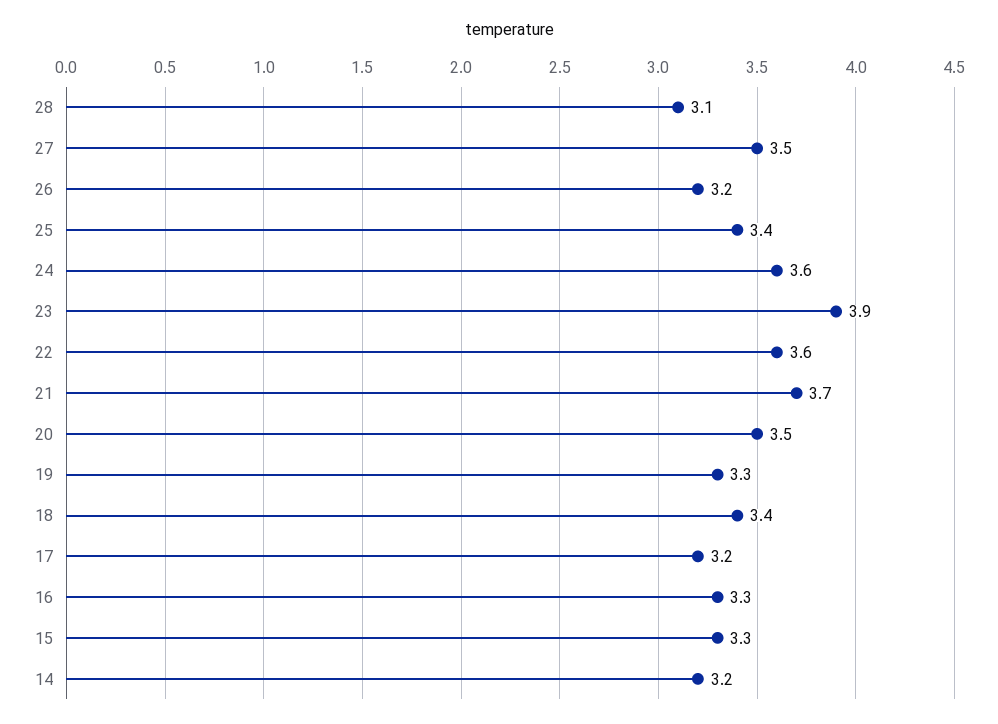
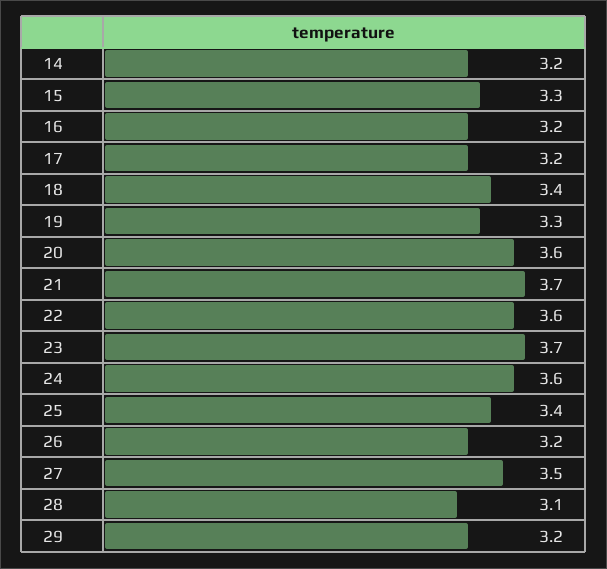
  {
    "28": 3.1,
    "27": 3.5,
    "26": 3.2,
    "25": 3.4,
    "24": 3.6,
-   "23": 3.9,
+   "23": 3.7,
    "22": 3.6,
    "21": 3.7,
-   "20": 3.5,
+   "20": 3.6,
    "19": 3.3,
    "18": 3.4,
    "17": 3.2,
-   "16": 3.3,
+   "16": 3.2,
    "15": 3.3,
-   "14": 3.2
+   "14": 3.2,
+   "29": 3.2
  }

